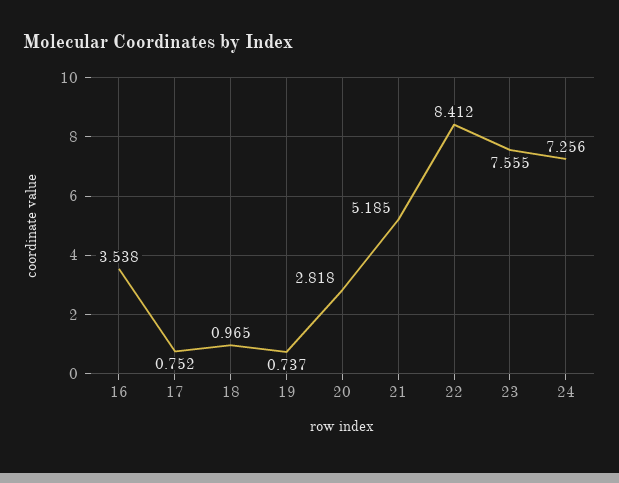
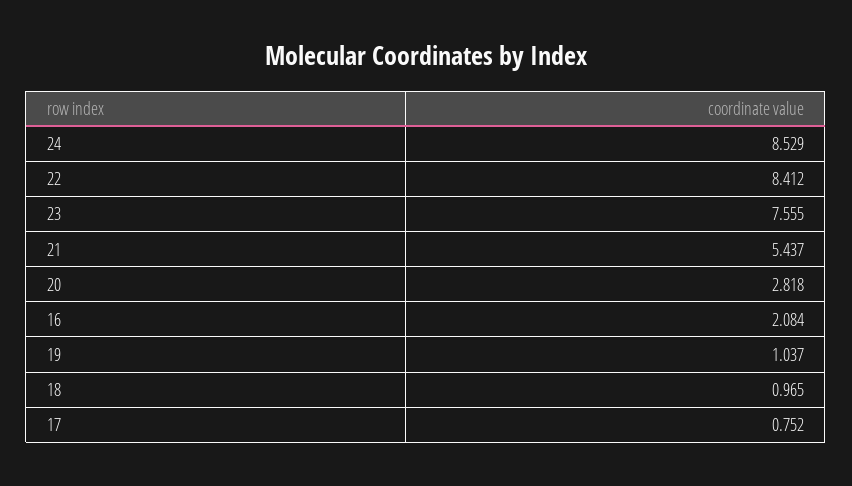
  {
-   "16": 3.538,
+   "16": 2.084,
    "17": 0.752,
    "18": 0.965,
-   "19": 0.737,
+   "19": 1.037,
    "20": 2.818,
-   "21": 5.185,
+   "21": 5.437,
    "22": 8.412,
    "23": 7.555,
-   "24": 7.256
+   "24": 8.529
  }

